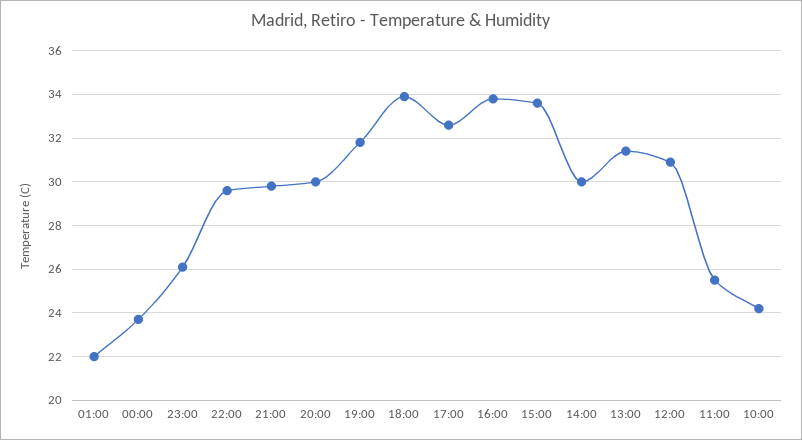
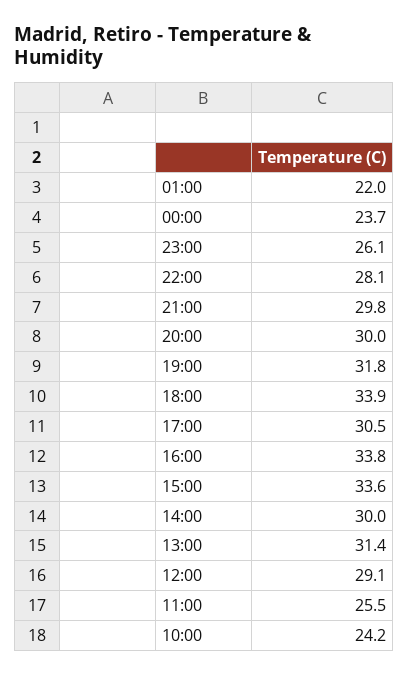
  {
    "01:00": 22,
    "00:00": 23.7,
    "23:00": 26.1,
-   "22:00": 29.5,
+   "22:00": 28.1,
    "21:00": 29.8,
    "20:00": 30,
    "19:00": 31.8,
    "18:00": 33.9,
-   "17:00": 32.5,
+   "17:00": 30.5,
    "16:00": 33.8,
    "15:00": 33.6,
    "14:00": 30,
    "13:00": 31.4,
-   "12:00": 31,
+   "12:00": 29.1,
    "11:00": 25.5,
    "10:00": 24.2
  }

